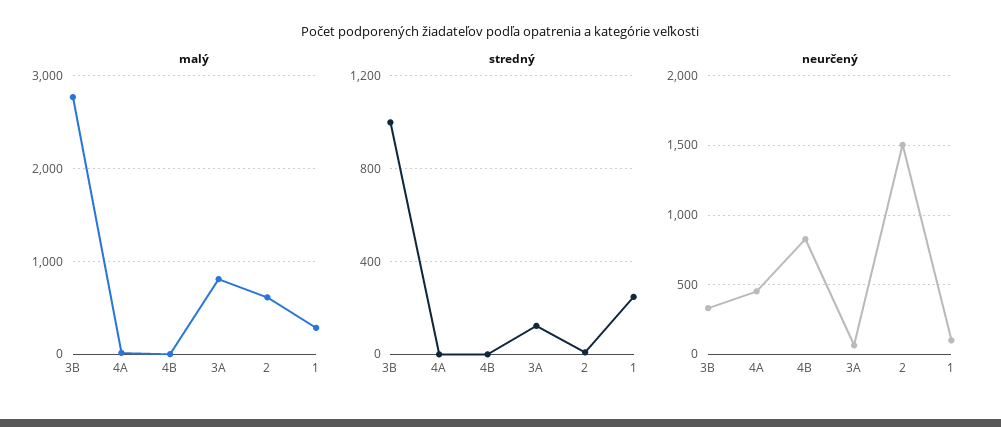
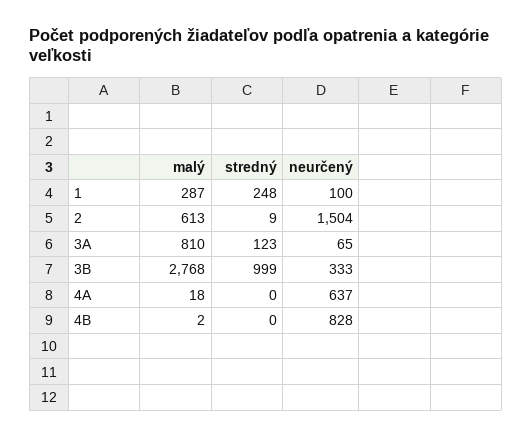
  {
    "malý": {
      "3B": 2768,
      "4A": 18,
      "4B": 2,
      "3A": 810,
      "2": 613,
      "1": 287
    },
    "stredný": {
      "3B": 999,
      "4A": 0,
      "4B": 0,
      "3A": 123,
      "2": 9,
      "1": 248
    },
    "neurčený": {
      "3B": 333,
-     "4A": 450,
+     "4A": 637,
      "4B": 828,
      "3A": 65,
      "2": 1504,
      "1": 100
    }
  }

